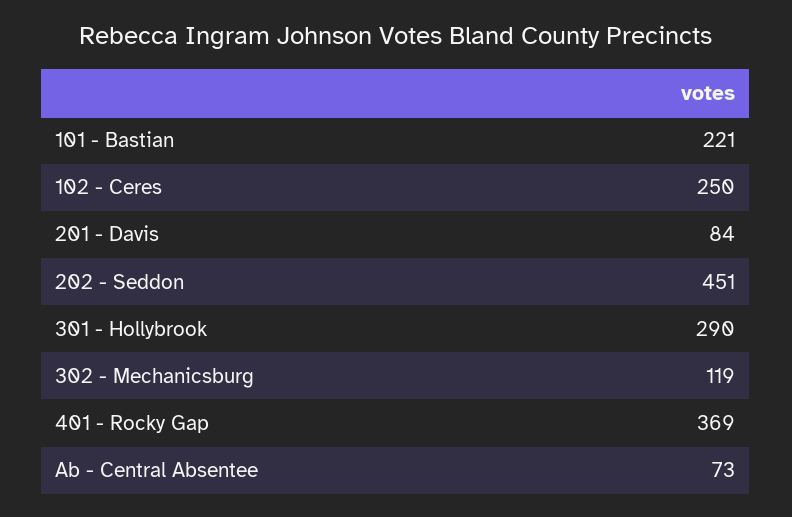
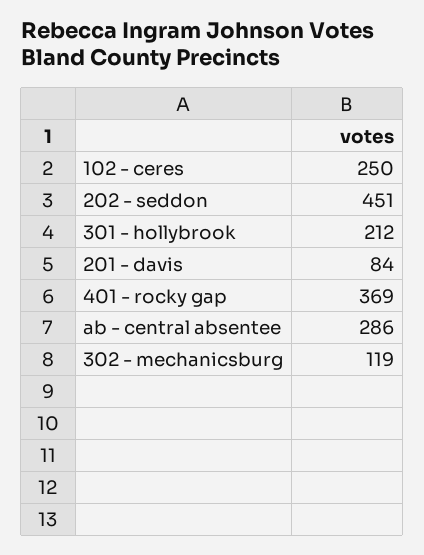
  {
-   "101 - Bastian": 221,
    "102 - Ceres": 250,
    "201 - Davis": 84,
    "202 - Seddon": 451,
-   "301 - Hollybrook": 290,
+   "301 - Hollybrook": 212,
    "302 - Mechanicsburg": 119,
    "401 - Rocky Gap": 369,
-   "Ab - Central Absentee": 73
+   "Ab - Central Absentee": 286
  }

